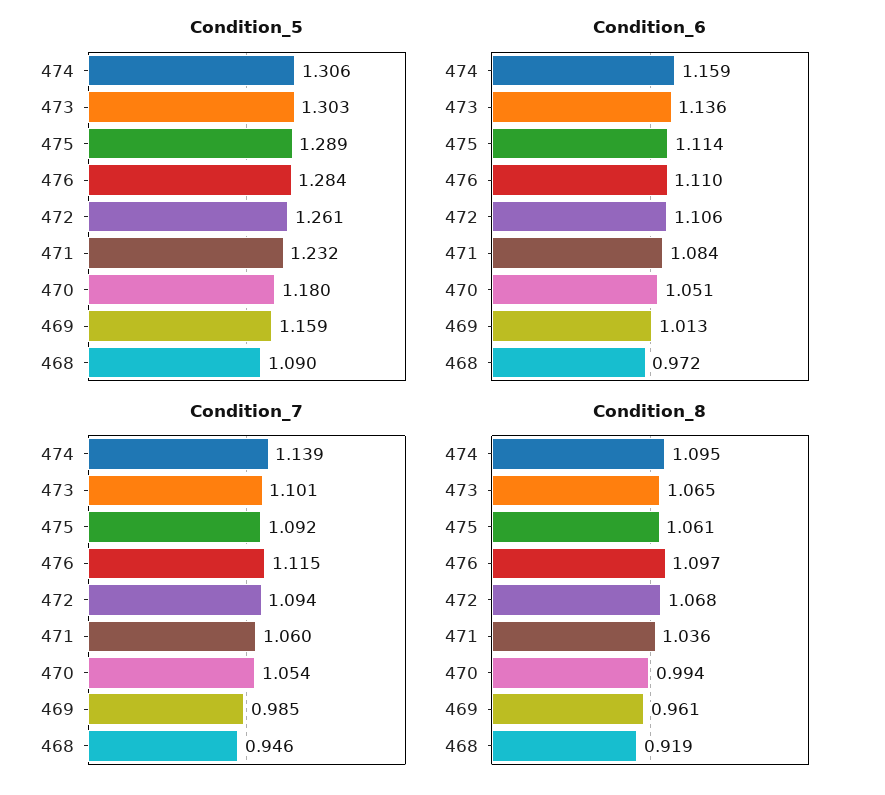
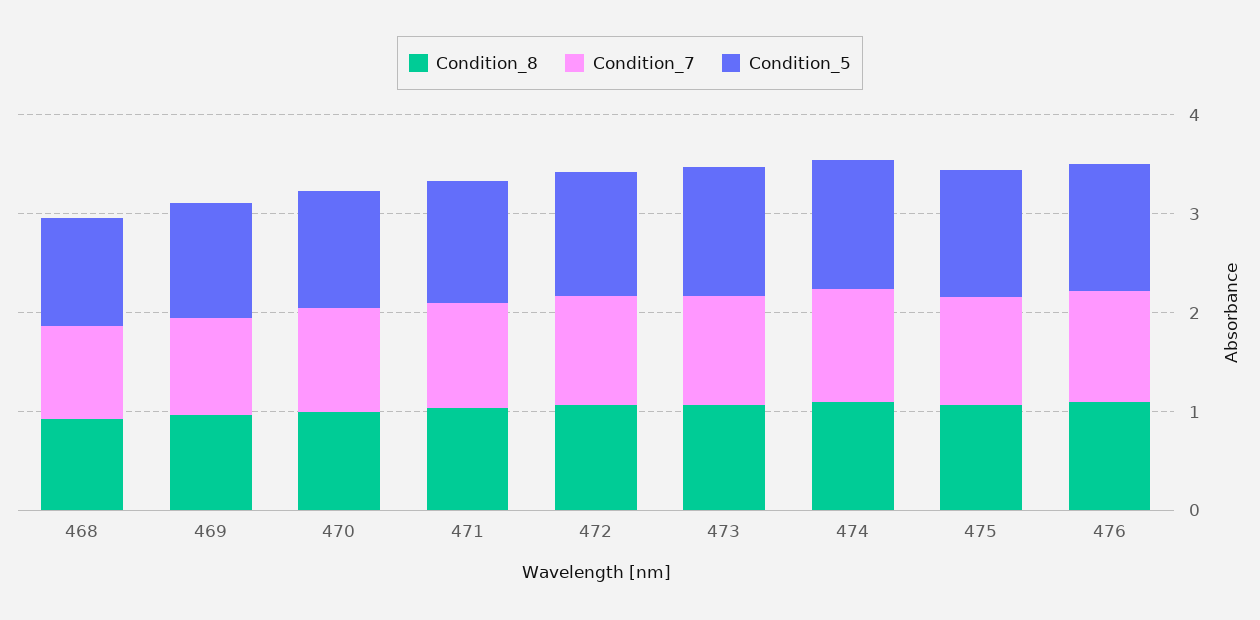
  {
    "Condition_5": {
      "474": 1.306,
      "473": 1.303,
      "475": 1.289,
      "476": 1.284,
      "472": 1.261,
      "471": 1.232,
      "470": 1.18,
      "469": 1.159,
      "468": 1.09
    },
-   "Condition_6": {
-     "474": 1.159,
-     "473": 1.136,
-     "475": 1.114,
-     "476": 1.11,
-     "472": 1.106,
-     "471": 1.084,
-     "470": 1.051,
-     "469": 1.013,
-     "468": 0.972
-   },
    "Condition_7": {
      "474": 1.139,
      "473": 1.101,
      "475": 1.092,
      "476": 1.115,
      "472": 1.094,
      "471": 1.06,
      "470": 1.054,
      "469": 0.985,
      "468": 0.946
    },
    "Condition_8": {
      "474": 1.095,
      "473": 1.065,
      "475": 1.061,
      "476": 1.097,
      "472": 1.068,
      "471": 1.036,
      "470": 0.994,
      "469": 0.961,
      "468": 0.919
    }
  }

